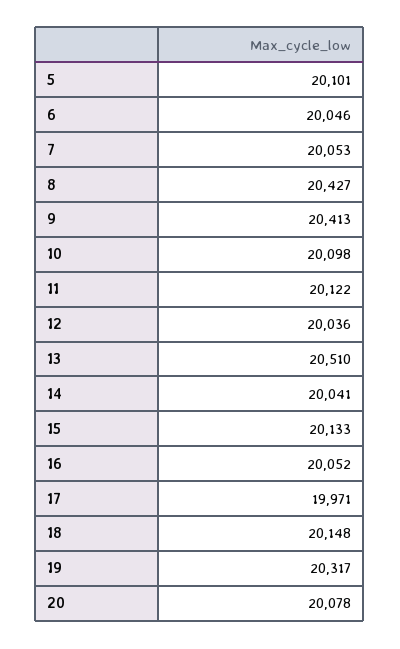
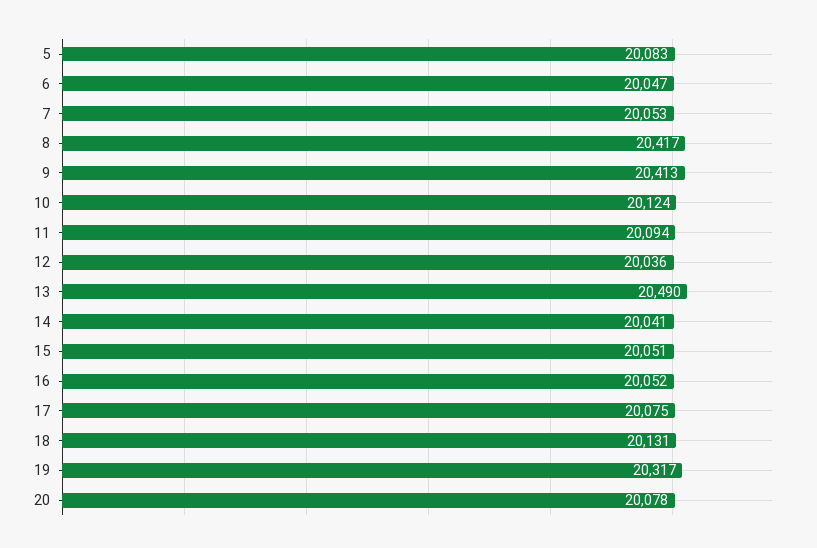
  {
-   "5": 20101,
+   "5": 20083,
-   "6": 20046,
+   "6": 20047,
    "7": 20053,
-   "8": 20427,
+   "8": 20417,
    "9": 20413,
-   "10": 20098,
+   "10": 20124,
-   "11": 20122,
+   "11": 20094,
    "12": 20036,
-   "13": 20510,
+   "13": 20490,
    "14": 20041,
-   "15": 20133,
+   "15": 20051,
    "16": 20052,
-   "17": 19971,
+   "17": 20075,
-   "18": 20148,
+   "18": 20131,
    "19": 20317,
    "20": 20078
  }

